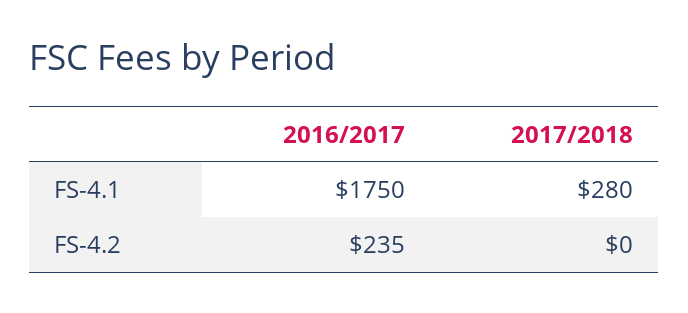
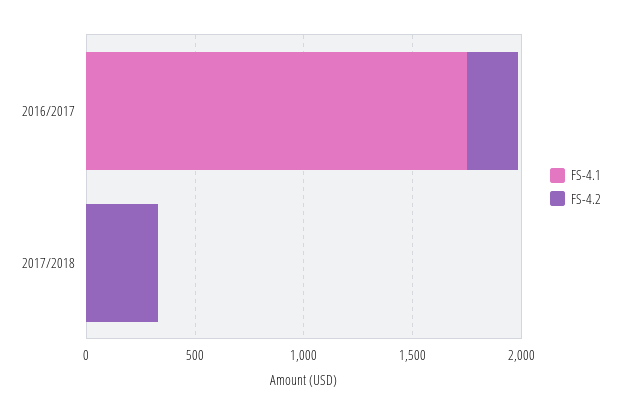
  {
    "FS-4.1": {
      "2016/2017": 1750,
-     "2017/2018": 280
+     "2017/2018": 0
    },
    "FS-4.2": {
      "2016/2017": 235,
-     "2017/2018": 0
+     "2017/2018": 300
    }
  }

